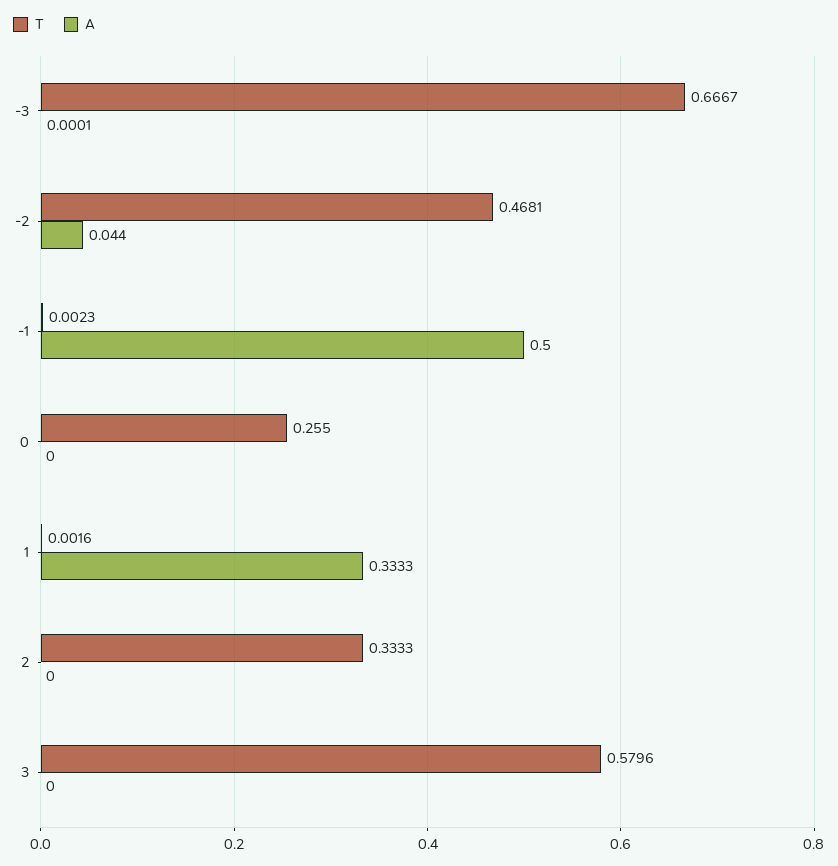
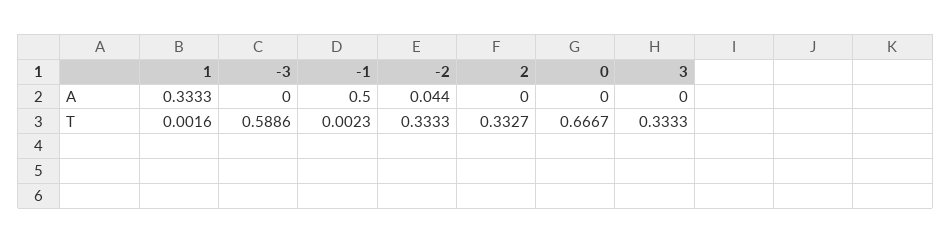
  {
    "T": {
-     "-3": 0.6667,
+     "-3": 0.5886,
-     "-2": 0.4681,
+     "-2": 0.3333,
      "-1": 0.0023,
-     "0": 0.255,
+     "0": 0.6667,
      "1": 0.0016,
-     "2": 0.3333,
+     "2": 0.3327,
-     "3": 0.5796
+     "3": 0.3333
    },
    "A": {
-     "-3": 0.0001,
+     "-3": 0,
      "-2": 0.044,
      "-1": 0.5,
      "0": 0,
      "1": 0.3333,
      "2": 0,
      "3": 0
    }
  }

